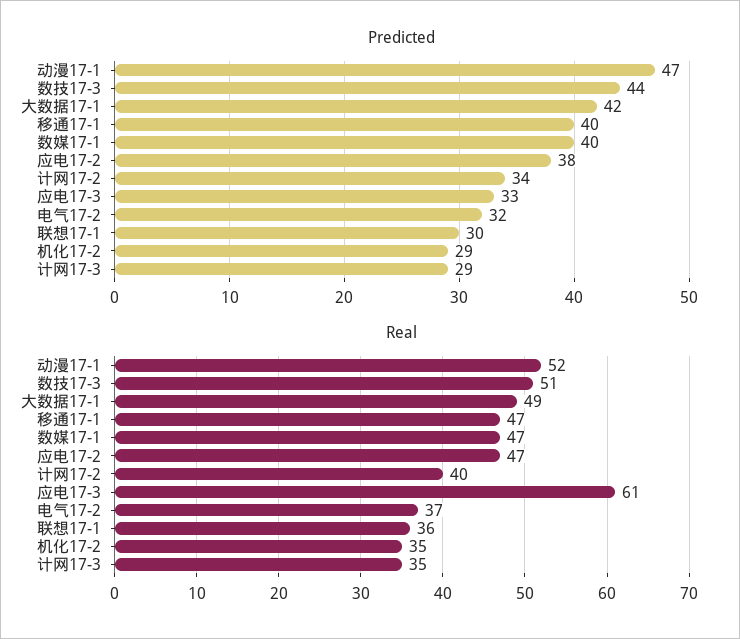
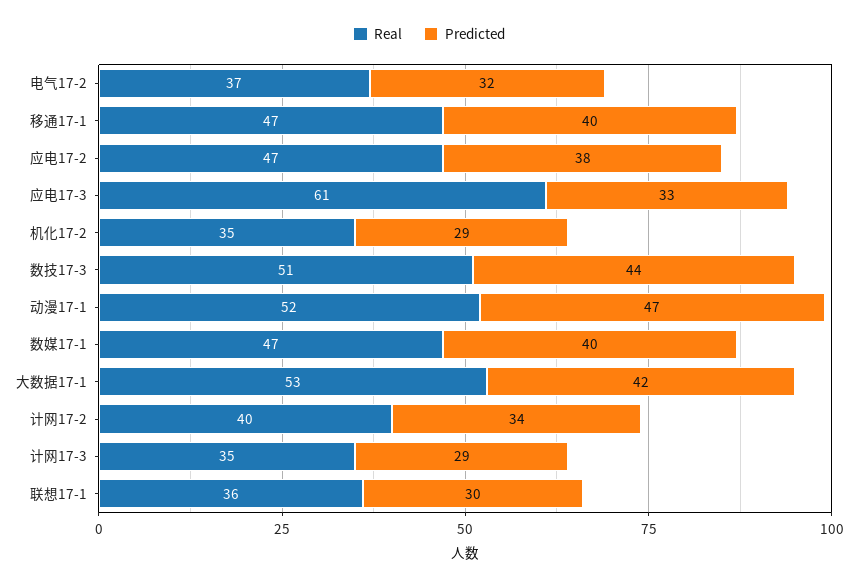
  {
    "Predicted": {
      "动漫17-1": 47,
      "数技17-3": 44,
      "大数据17-1": 42,
      "移通17-1": 40,
      "数媒17-1": 40,
      "应电17-2": 38,
      "计网17-2": 34,
      "应电17-3": 33,
      "电气17-2": 32,
      "联想17-1": 30,
      "机化17-2": 29,
      "计网17-3": 29
    },
    "Real": {
      "动漫17-1": 52,
      "数技17-3": 51,
-     "大数据17-1": 49,
+     "大数据17-1": 53,
      "移通17-1": 47,
      "数媒17-1": 47,
      "应电17-2": 47,
      "计网17-2": 40,
      "应电17-3": 61,
      "电气17-2": 37,
      "联想17-1": 36,
      "机化17-2": 35,
      "计网17-3": 35
    }
  }

